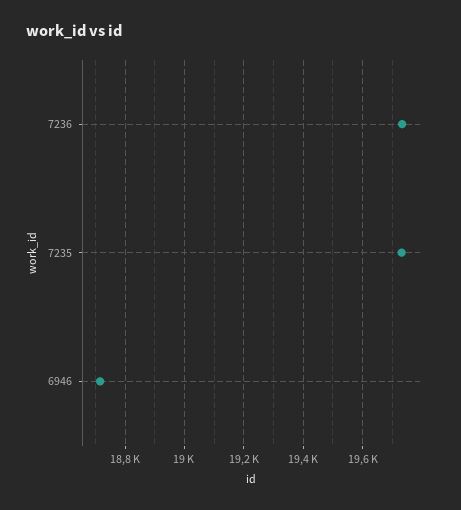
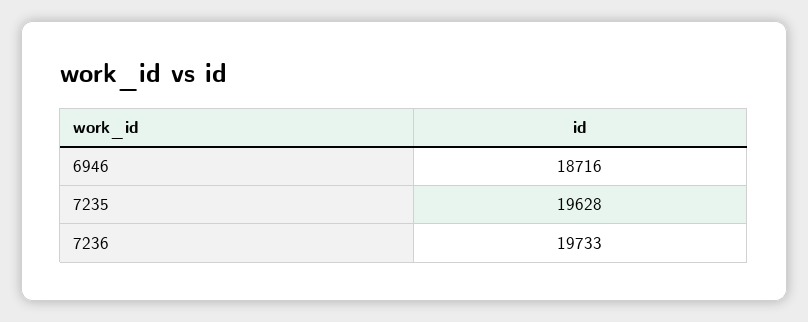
  {
    "7236": 19733,
-   "7235": 19725,
+   "7235": 19628,
    "6946": 18716
  }

